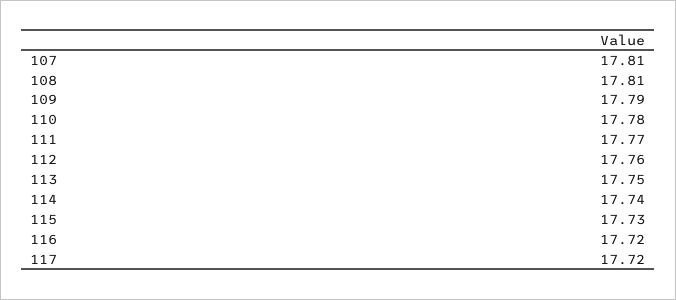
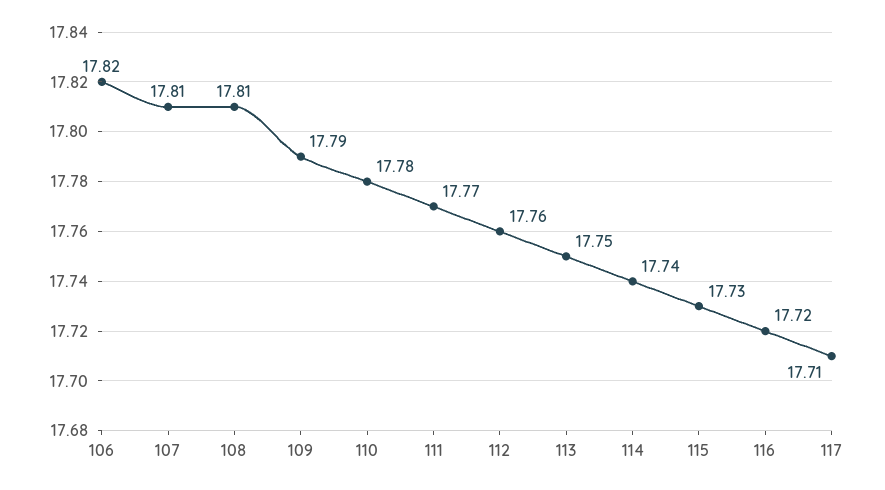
  {
    "107": 17.81,
    "108": 17.81,
    "109": 17.79,
    "110": 17.78,
    "111": 17.77,
    "112": 17.76,
    "113": 17.75,
    "114": 17.74,
    "115": 17.73,
    "116": 17.72,
-   "117": 17.72
+   "117": 17.71,
+   "106": 17.82
  }

